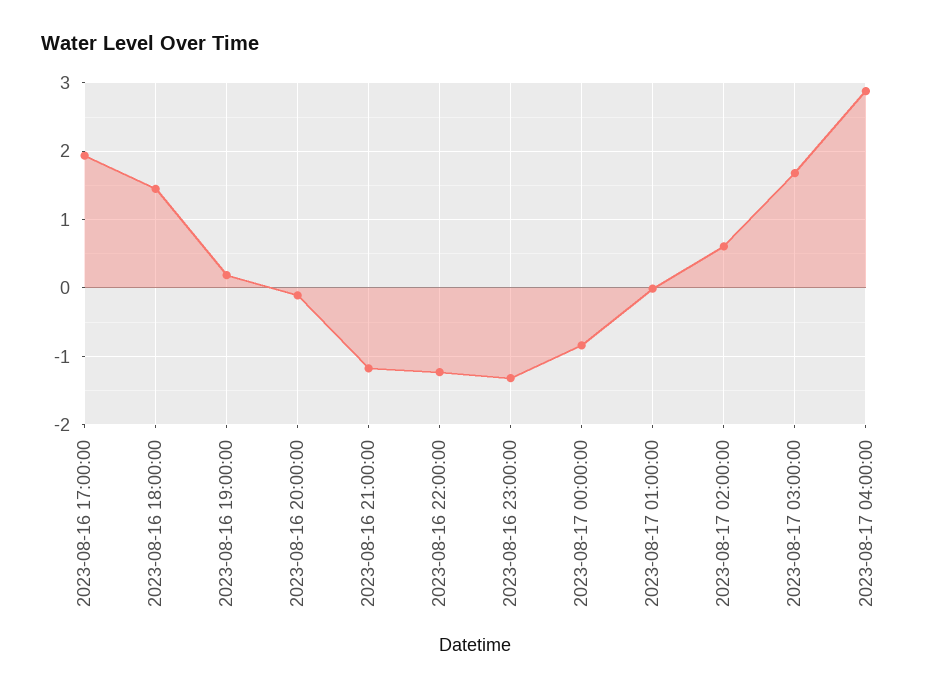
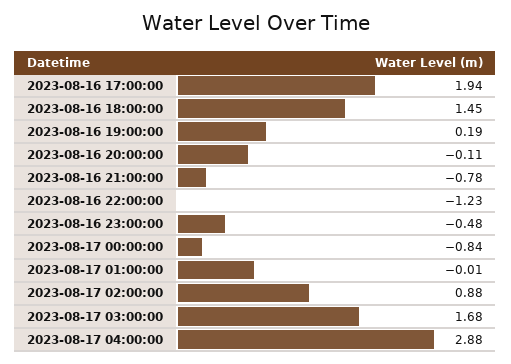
  {
    "2023-08-16 17:00:00": 1.94,
    "2023-08-16 18:00:00": 1.45,
    "2023-08-16 19:00:00": 0.19,
    "2023-08-16 20:00:00": -0.11,
-   "2023-08-16 21:00:00": -1.2,
+   "2023-08-16 21:00:00": -0.78,
    "2023-08-16 22:00:00": -1.23,
-   "2023-08-16 23:00:00": -1.3,
+   "2023-08-16 23:00:00": -0.48,
    "2023-08-17 00:00:00": -0.84,
    "2023-08-17 01:00:00": -0.01,
-   "2023-08-17 02:00:00": 0.6,
+   "2023-08-17 02:00:00": 0.88,
    "2023-08-17 03:00:00": 1.68,
    "2023-08-17 04:00:00": 2.88
  }

